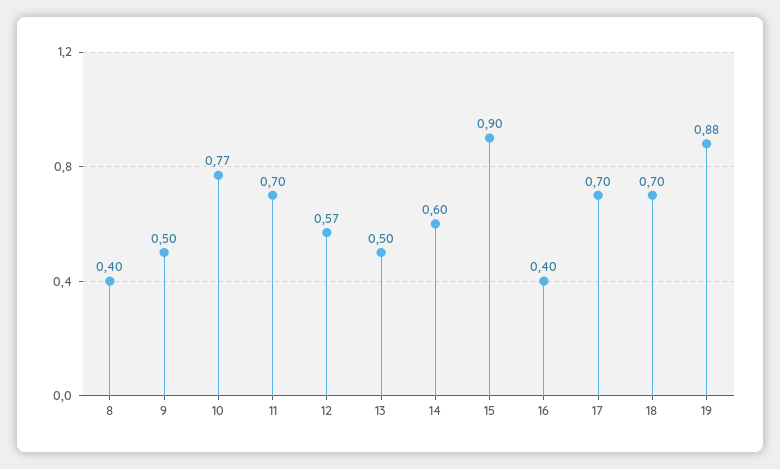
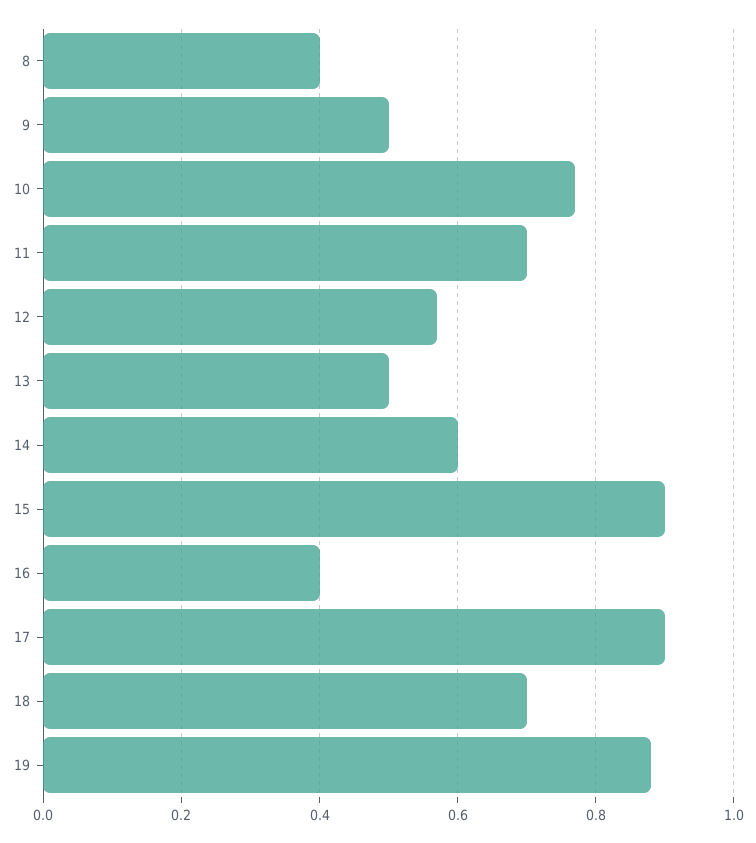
  {
    "8": 0.4,
    "9": 0.5,
    "10": 0.77,
    "11": 0.7,
    "12": 0.57,
    "13": 0.5,
    "14": 0.6,
    "15": 0.9,
    "16": 0.4,
-   "17": 0.7,
+   "17": 0.9,
    "18": 0.7,
    "19": 0.88
  }

